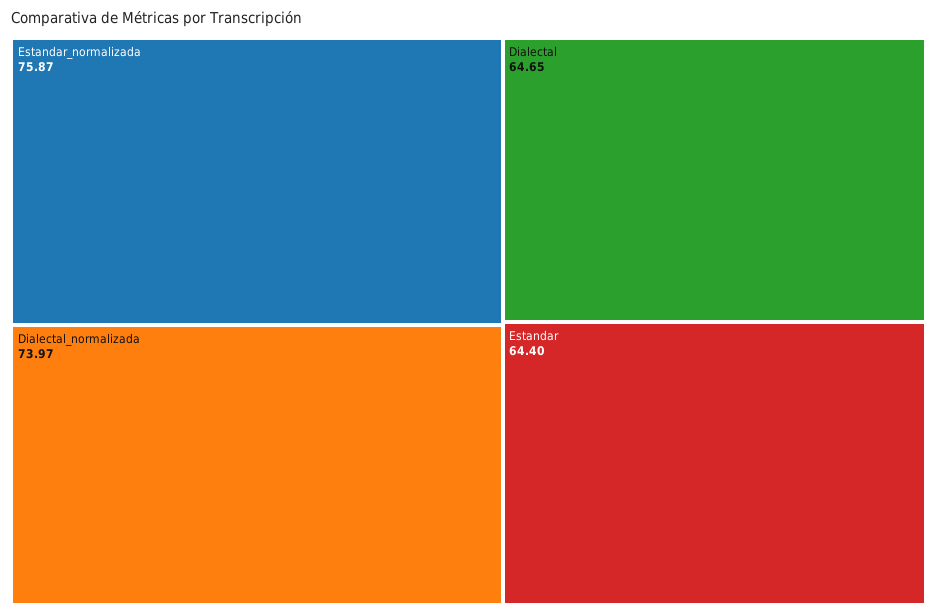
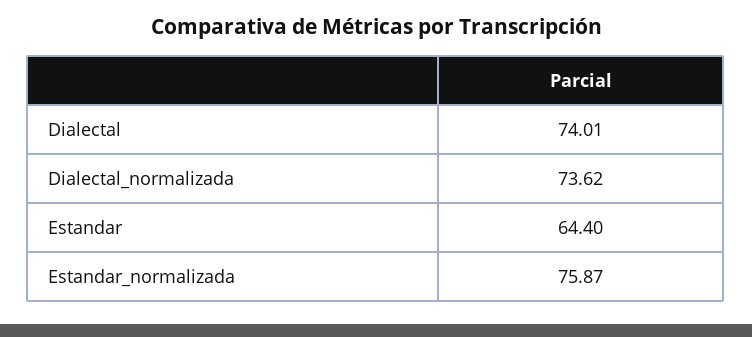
  {
    "Estandar_normalizada": 75.87,
-   "Dialectal_normalizada": 73.97,
+   "Dialectal_normalizada": 73.62,
-   "Dialectal": 64.65,
+   "Dialectal": 74.01,
    "Estandar": 64.4
  }

